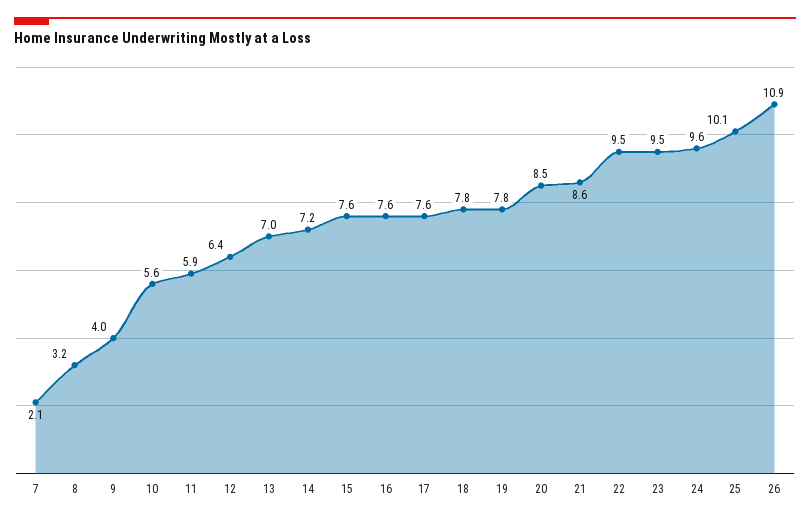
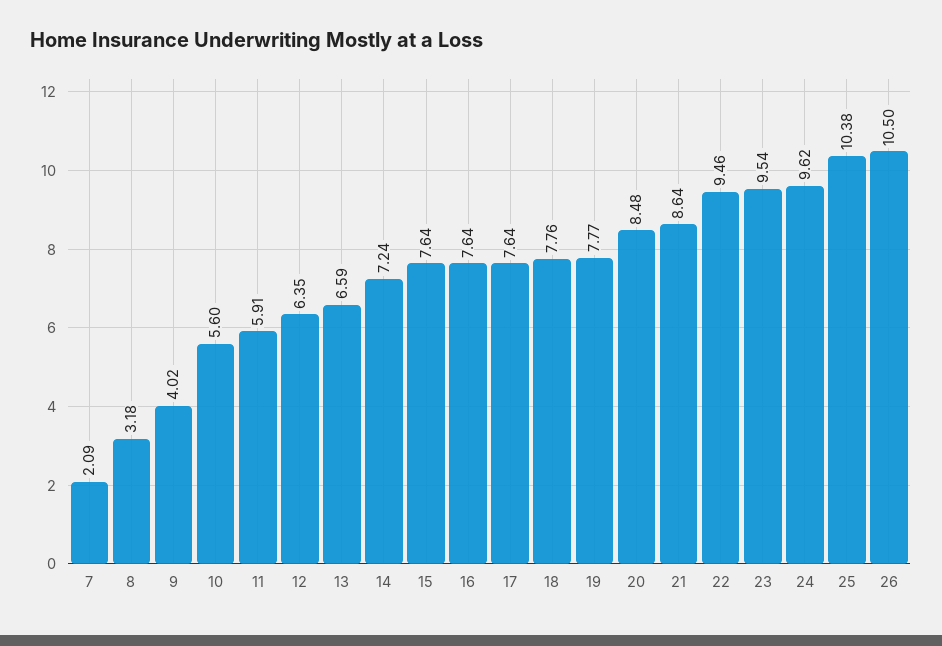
  {
    "7": 2.09,
    "8": 3.18,
    "9": 4.02,
    "10": 5.6,
    "11": 5.91,
    "12": 6.35,
-   "13": 7,
+   "13": 6.59,
    "14": 7.24,
    "15": 7.64,
    "16": 7.64,
    "17": 7.64,
    "18": 7.76,
    "19": 7.77,
    "20": 8.48,
    "21": 8.64,
    "22": 9.46,
    "23": 9.54,
    "24": 9.62,
-   "25": 10.1,
+   "25": 10.38,
-   "26": 10.9
+   "26": 10.5
  }

